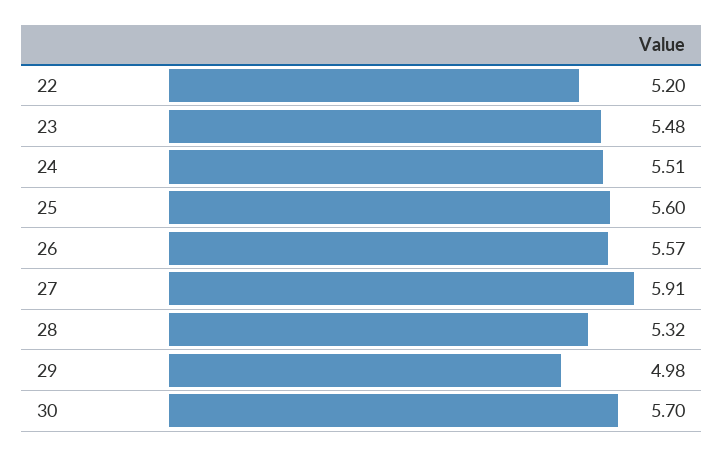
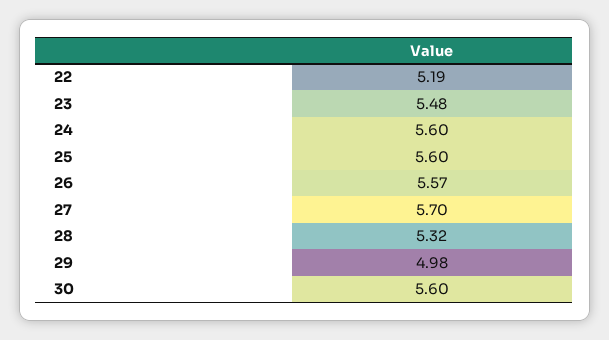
  {
-   "22": 5.2,
+   "22": 5.19,
    "23": 5.48,
-   "24": 5.51,
+   "24": 5.6,
    "25": 5.6,
    "26": 5.57,
-   "27": 5.91,
+   "27": 5.7,
    "28": 5.32,
    "29": 4.98,
-   "30": 5.7
+   "30": 5.6
  }

